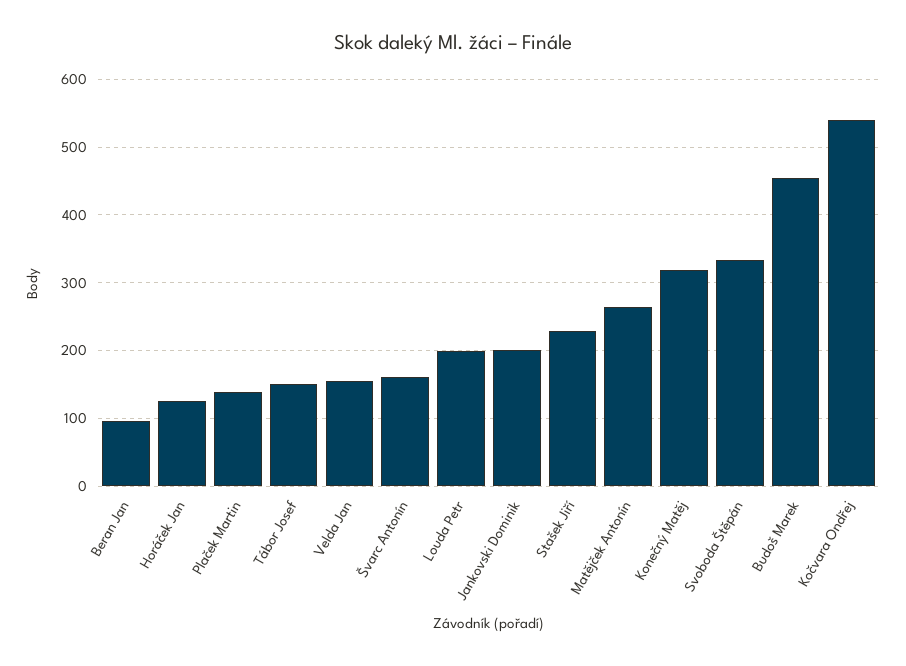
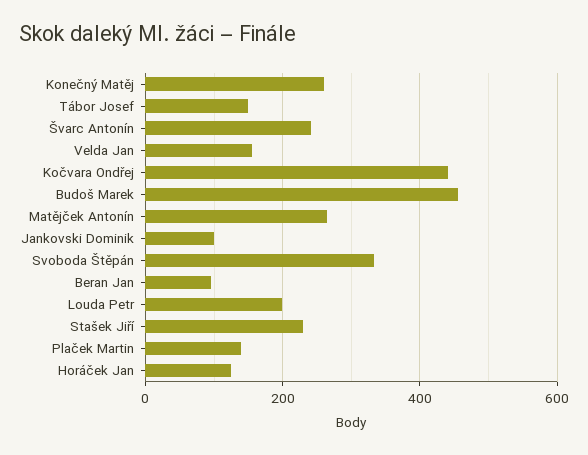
  {
    "Beran Jan": 100,
    "Horáček Jan": 130,
    "Plaček Martin": 140,
    "Tábor Josef": 150,
    "Velda Jan": 160,
-   "Švarc Antonín": 160,
+   "Švarc Antonín": 240,
    "Louda Petr": 200,
-   "Jankovski Dominik": 200,
+   "Jankovski Dominik": 100,
    "Stašek Jiří": 230,
    "Matějček Antonín": 260,
-   "Konečný Matěj": 320,
+   "Konečný Matěj": 260,
    "Svoboda Štěpán": 330,
    "Budoš Marek": 460,
-   "Kočvara Ondřej": 540
+   "Kočvara Ondřej": 440
  }

